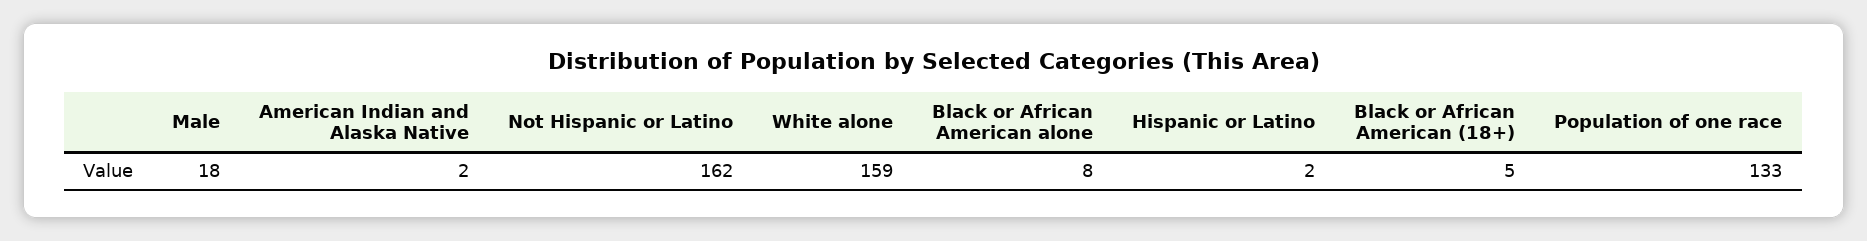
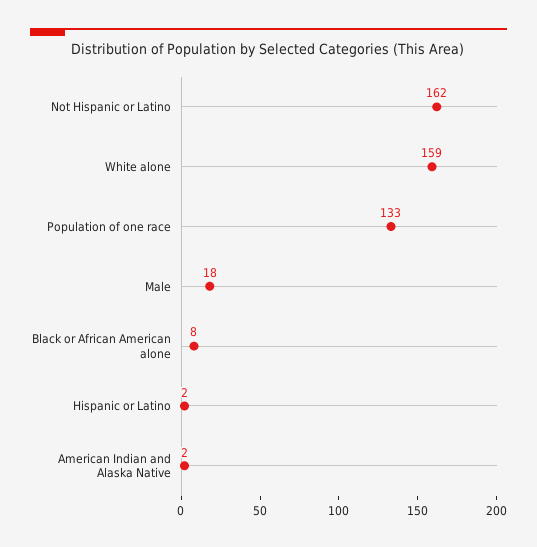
  {
    "Male": 18,
    "American Indian and Alaska Native": 2,
    "Not Hispanic or Latino": 162,
    "White alone": 159,
    "Black or African American alone": 8,
    "Hispanic or Latino": 2,
-   "Black or African American (18+)": 5,
    "Population of one race": 133
  }

